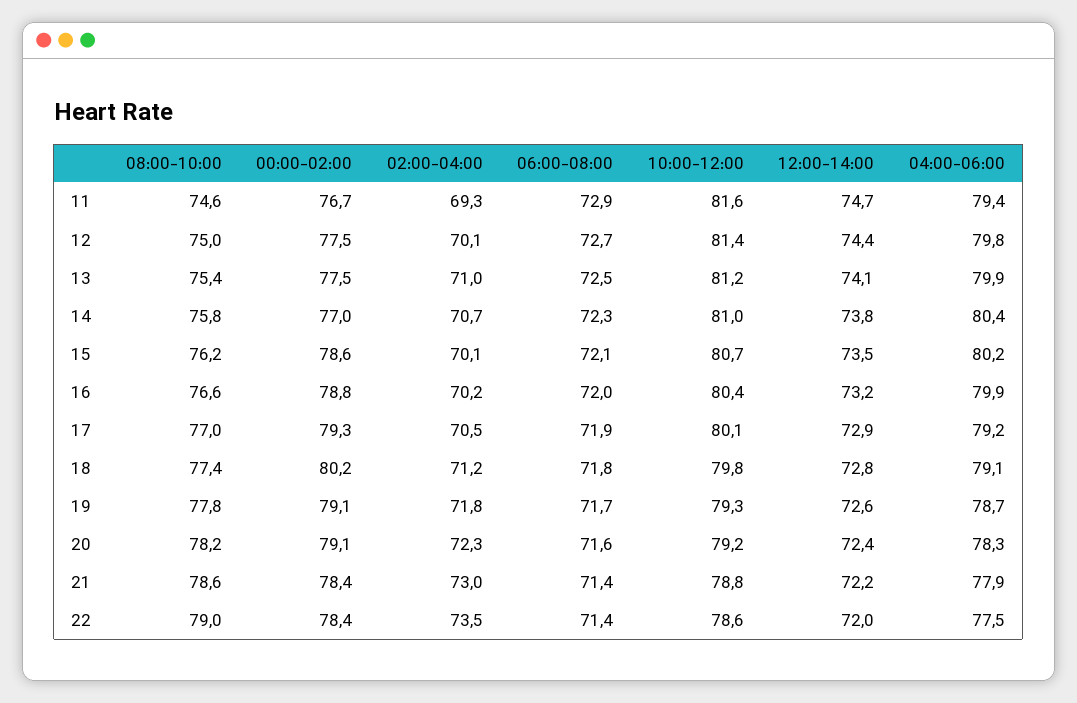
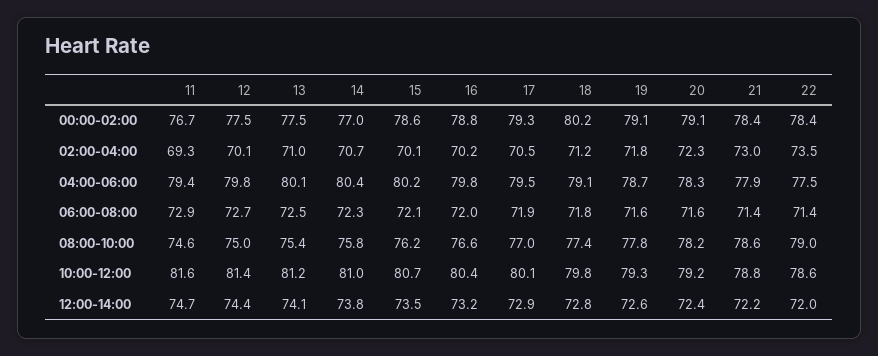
  {
    "08:00-10:00": {
      "11": 74.6,
      "12": 75,
      "13": 75.4,
      "14": 75.8,
      "15": 76.2,
      "16": 76.6,
      "17": 77,
      "18": 77.4,
      "19": 77.8,
      "20": 78.2,
      "21": 78.6,
      "22": 79
    },
    "00:00-02:00": {
      "11": 76.7,
      "12": 77.5,
      "13": 77.5,
      "14": 77,
      "15": 78.6,
      "16": 78.8,
      "17": 79.3,
      "18": 80.2,
      "19": 79.1,
      "20": 79.1,
      "21": 78.4,
      "22": 78.4
    },
    "02:00-04:00": {
      "11": 69.3,
      "12": 70.1,
      "13": 71,
      "14": 70.7,
      "15": 70.1,
      "16": 70.2,
      "17": 70.5,
      "18": 71.2,
      "19": 71.8,
      "20": 72.3,
      "21": 73,
      "22": 73.5
    },
    "06:00-08:00": {
      "11": 72.9,
      "12": 72.7,
      "13": 72.5,
      "14": 72.3,
      "15": 72.1,
      "16": 72,
      "17": 71.9,
      "18": 71.8,
-     "19": 71.7,
+     "19": 71.6,
      "20": 71.6,
      "21": 71.4,
      "22": 71.4
    },
    "10:00-12:00": {
      "11": 81.6,
      "12": 81.4,
      "13": 81.2,
      "14": 81,
      "15": 80.7,
      "16": 80.4,
      "17": 80.1,
      "18": 79.8,
      "19": 79.3,
      "20": 79.2,
      "21": 78.8,
      "22": 78.6
    },
    "12:00-14:00": {
      "11": 74.7,
      "12": 74.4,
      "13": 74.1,
      "14": 73.8,
      "15": 73.5,
      "16": 73.2,
      "17": 72.9,
      "18": 72.8,
      "19": 72.6,
      "20": 72.4,
      "21": 72.2,
      "22": 72
    },
    "04:00-06:00": {
      "11": 79.4,
      "12": 79.8,
-     "13": 79.9,
+     "13": 80.1,
      "14": 80.4,
      "15": 80.2,
-     "16": 79.9,
+     "16": 79.8,
-     "17": 79.2,
+     "17": 79.5,
      "18": 79.1,
      "19": 78.7,
      "20": 78.3,
      "21": 77.9,
      "22": 77.5
    }
  }

